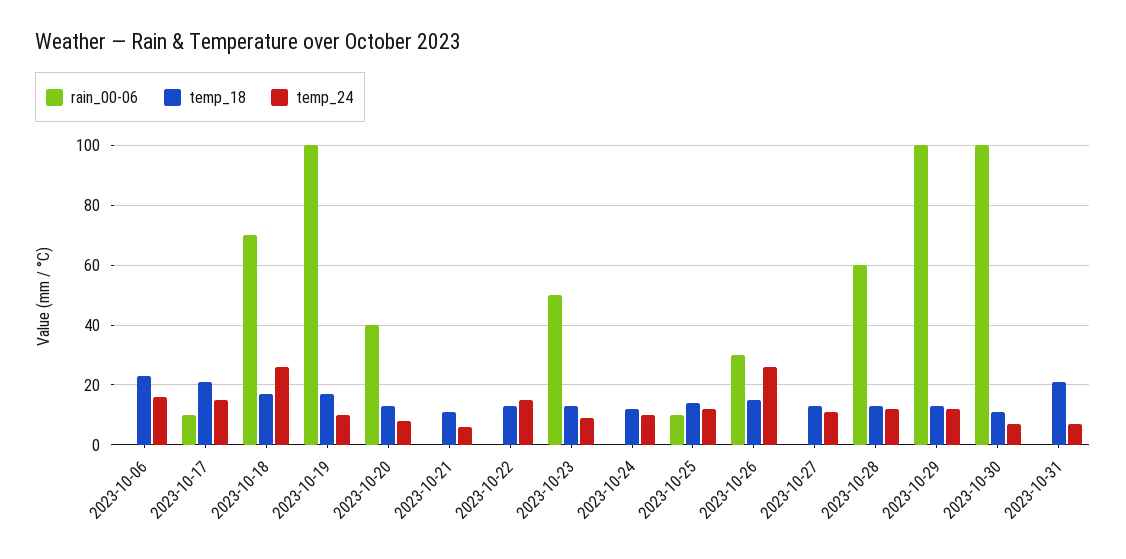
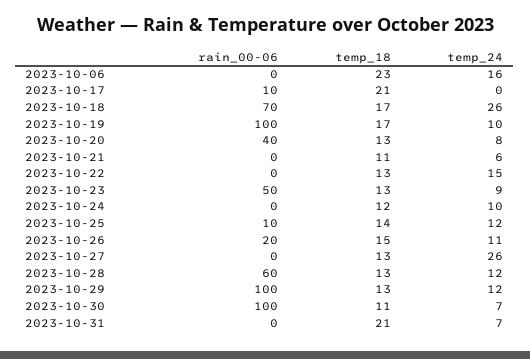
  {
    "rain_00-06": {
      "2023-10-06": 0,
      "2023-10-17": 10,
      "2023-10-18": 70,
      "2023-10-19": 100,
      "2023-10-20": 40,
      "2023-10-21": 0,
      "2023-10-22": 0,
      "2023-10-23": 50,
      "2023-10-24": 0,
      "2023-10-25": 10,
-     "2023-10-26": 30,
+     "2023-10-26": 20,
      "2023-10-27": 0,
      "2023-10-28": 60,
      "2023-10-29": 100,
      "2023-10-30": 100,
      "2023-10-31": 0
    },
    "temp_18": {
      "2023-10-06": 23,
      "2023-10-17": 21,
      "2023-10-18": 17,
      "2023-10-19": 17,
      "2023-10-20": 13,
      "2023-10-21": 11,
      "2023-10-22": 13,
      "2023-10-23": 13,
      "2023-10-24": 12,
      "2023-10-25": 14,
      "2023-10-26": 15,
      "2023-10-27": 13,
      "2023-10-28": 13,
      "2023-10-29": 13,
      "2023-10-30": 11,
      "2023-10-31": 21
    },
    "temp_24": {
      "2023-10-06": 16,
-     "2023-10-17": 15,
+     "2023-10-17": 0,
      "2023-10-18": 26,
      "2023-10-19": 10,
      "2023-10-20": 8,
      "2023-10-21": 6,
      "2023-10-22": 15,
      "2023-10-23": 9,
      "2023-10-24": 10,
      "2023-10-25": 12,
-     "2023-10-26": 25,
+     "2023-10-26": 11,
-     "2023-10-27": 10,
+     "2023-10-27": 26,
      "2023-10-28": 12,
      "2023-10-29": 12,
      "2023-10-30": 7,
      "2023-10-31": 7
    }
  }

